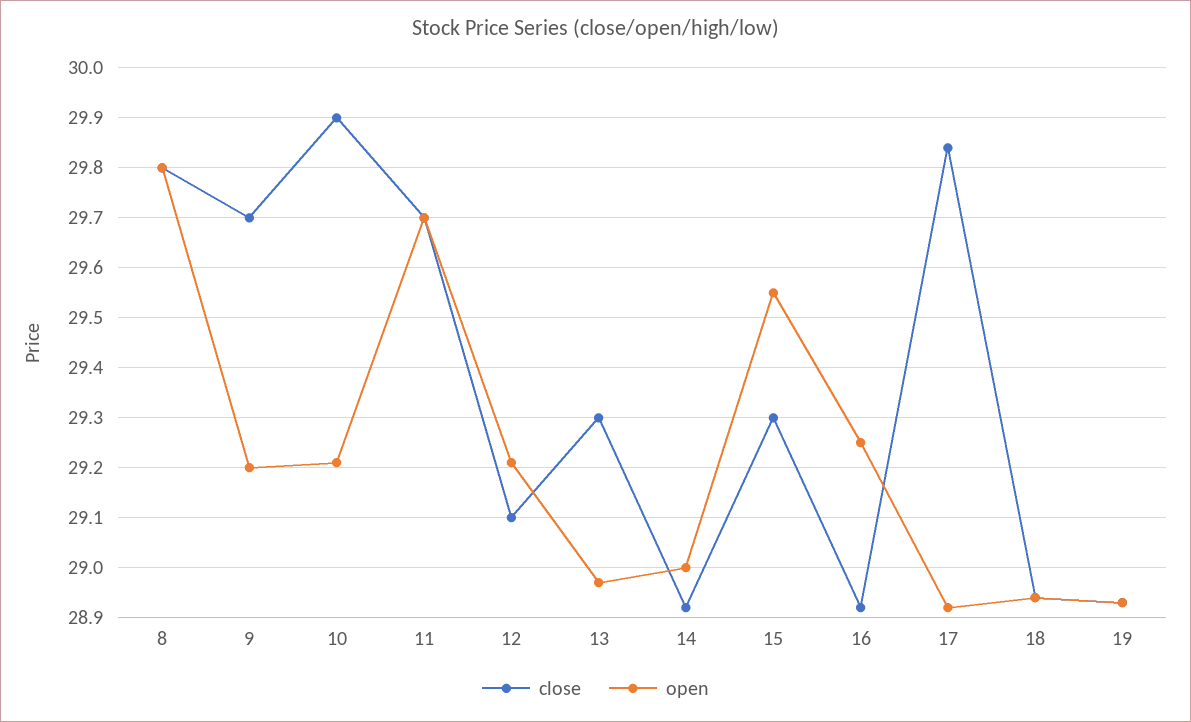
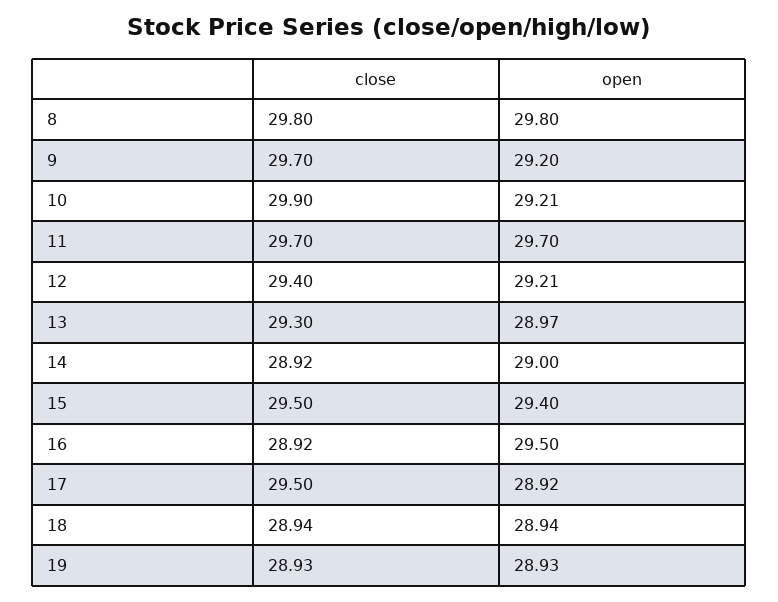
  {
    "close": {
      "8": 29.8,
      "9": 29.7,
      "10": 29.9,
      "11": 29.7,
-     "12": 29.1,
+     "12": 29.4,
      "13": 29.3,
      "14": 28.92,
-     "15": 29.3,
+     "15": 29.5,
      "16": 28.92,
-     "17": 29.85,
+     "17": 29.5,
      "18": 28.94,
      "19": 28.93
    },
    "open": {
      "8": 29.8,
      "9": 29.2,
      "10": 29.21,
      "11": 29.7,
      "12": 29.21,
      "13": 28.97,
      "14": 29,
-     "15": 29.55,
+     "15": 29.4,
-     "16": 29.25,
+     "16": 29.5,
      "17": 28.92,
      "18": 28.94,
      "19": 28.93
    }
  }

